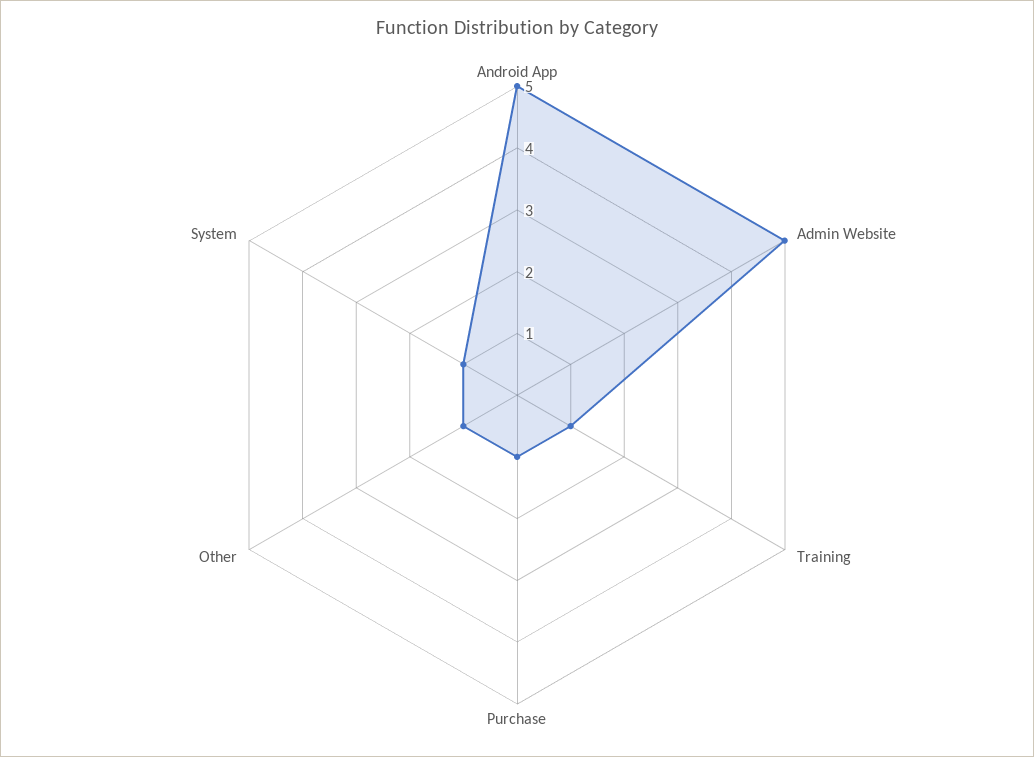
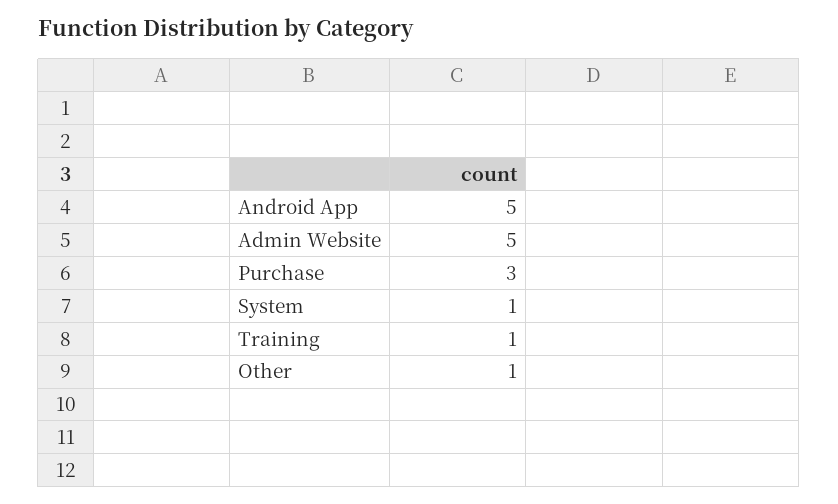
  {
    "Android App": 5,
    "Admin Website": 5,
    "Training": 1,
-   "Purchase": 1,
+   "Purchase": 3,
    "Other": 1,
    "System": 1
  }

